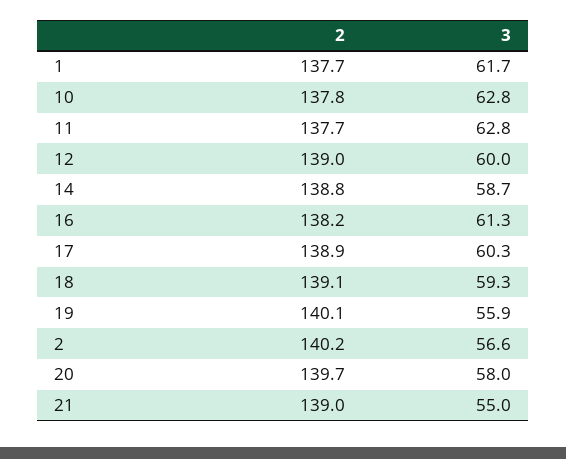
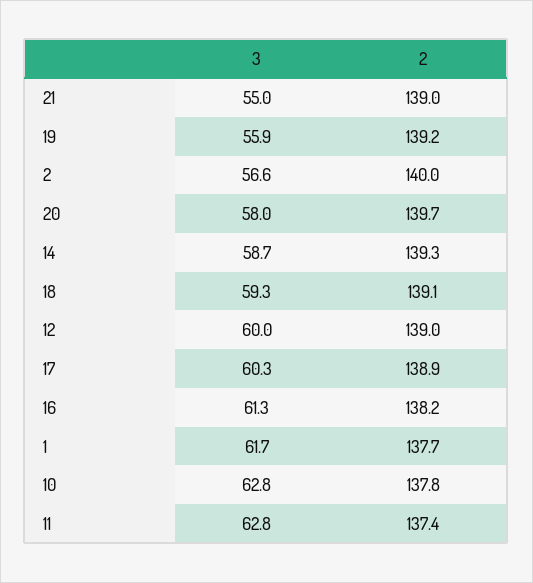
  {
    "2": {
      "1": 137.7,
      "10": 137.8,
-     "11": 137.7,
+     "11": 137.4,
      "12": 139,
-     "14": 138.8,
+     "14": 139.3,
      "16": 138.2,
      "17": 138.9,
      "18": 139.1,
-     "19": 140.1,
+     "19": 139.2,
-     "2": 140.2,
+     "2": 140,
      "20": 139.7,
      "21": 139
    },
    "3": {
      "1": 61.7,
      "10": 62.8,
      "11": 62.8,
      "12": 60,
      "14": 58.7,
      "16": 61.3,
      "17": 60.3,
      "18": 59.3,
      "19": 55.9,
      "2": 56.6,
      "20": 58,
      "21": 55
    }
  }

